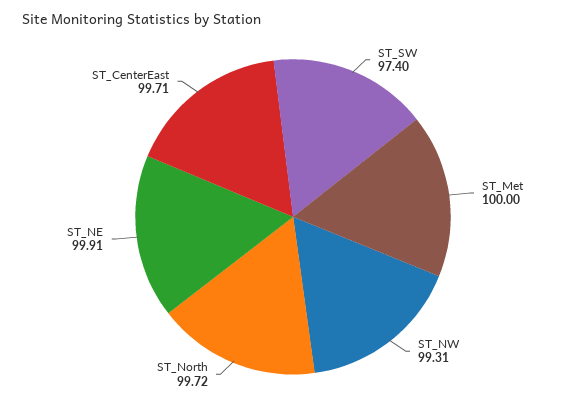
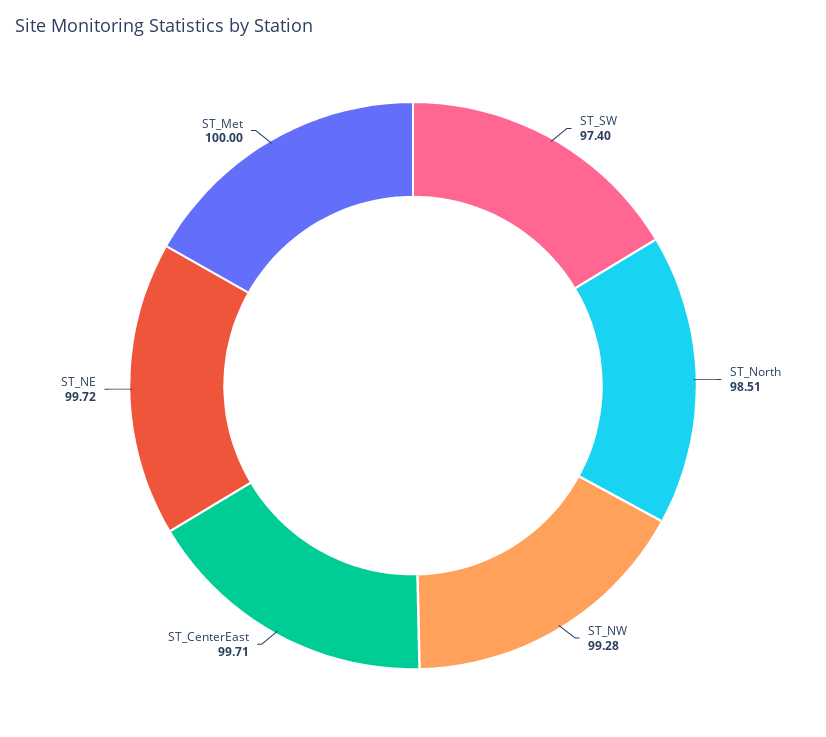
  {
    "ST_SW": 97.4,
    "ST_Met": 100,
-   "ST_NW": 99.31,
+   "ST_NW": 99.28,
-   "ST_North": 99.72,
+   "ST_North": 98.51,
-   "ST_NE": 99.91,
+   "ST_NE": 99.72,
    "ST_CenterEast": 99.71
  }

